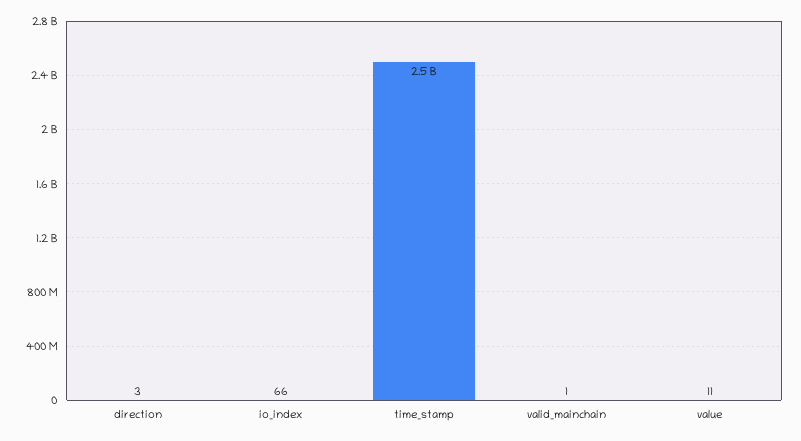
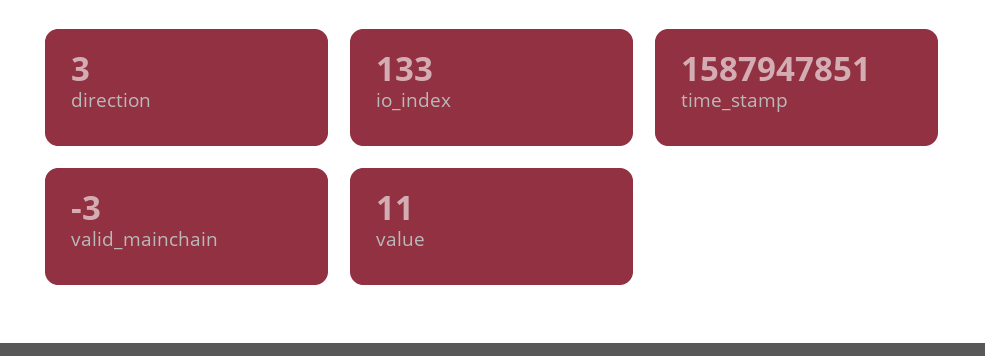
  {
    "direction": 3,
-   "io_index": 66,
+   "io_index": 133,
-   "time_stamp": 2500000000,
+   "time_stamp": 1587947851,
-   "valid_mainchain": 1,
+   "valid_mainchain": -3,
    "value": 11
  }

